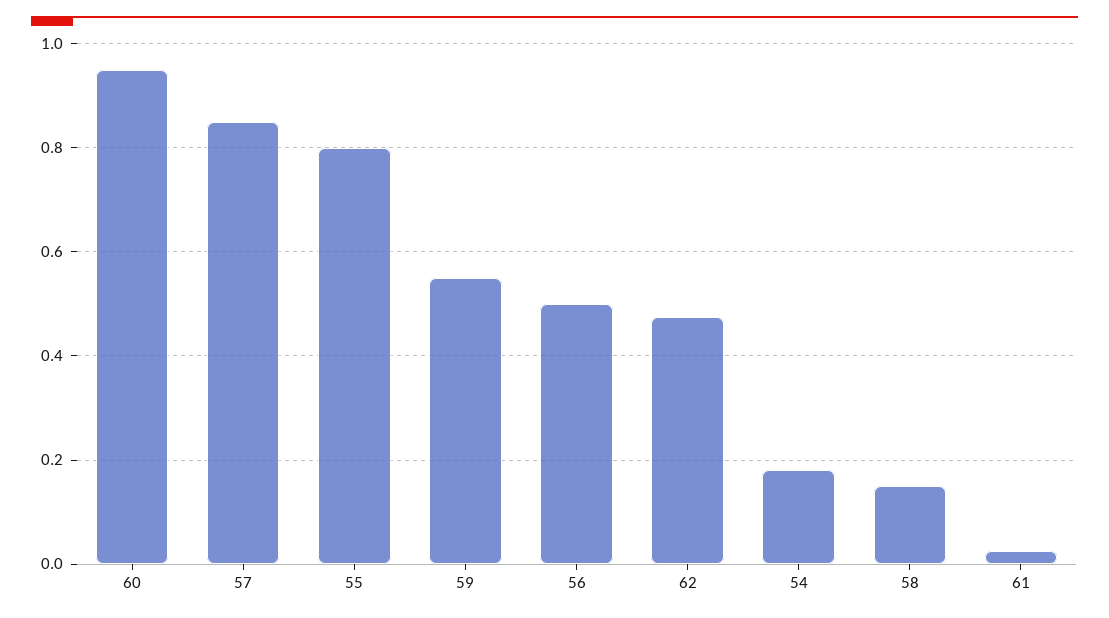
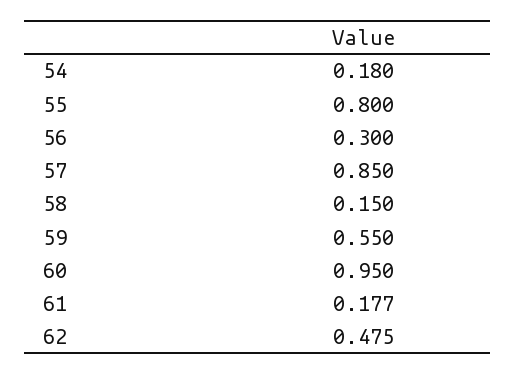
  {
    "60": 0.95,
    "57": 0.85,
    "55": 0.8,
    "59": 0.55,
-   "56": 0.5,
+   "56": 0.3,
    "62": 0.475,
    "54": 0.18,
    "58": 0.15,
-   "61": 0.02
+   "61": 0.177
  }

